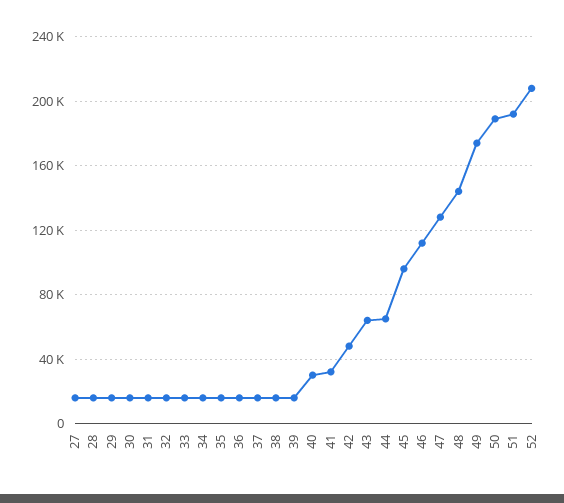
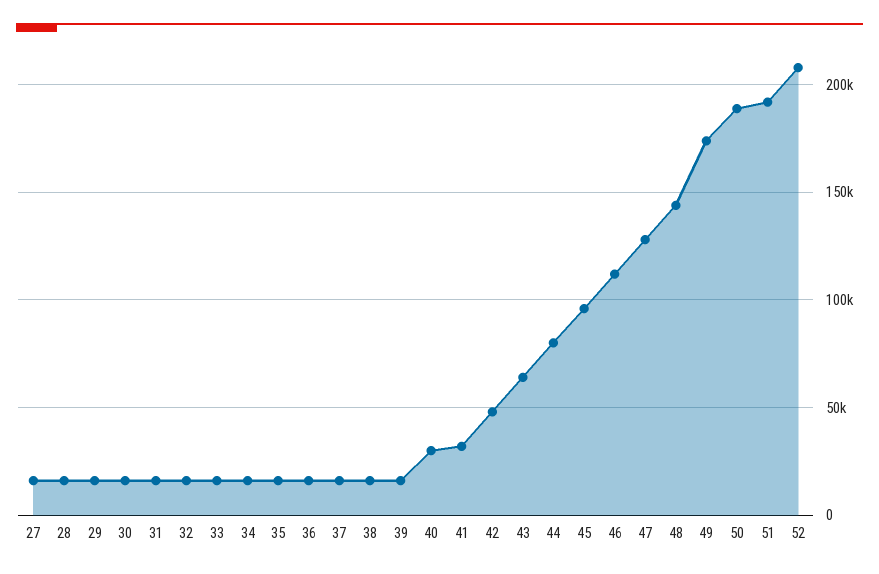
  {
    "27": 15000,
    "28": 15000,
    "29": 15000,
    "30": 15000,
    "31": 15000,
    "32": 15000,
    "33": 15000,
    "34": 15000,
    "35": 15000,
    "36": 15000,
    "37": 15000,
    "38": 15000,
    "39": 15000,
    "40": 30000,
    "41": 30000,
    "42": 50000,
    "43": 65000,
-   "44": 65000,
+   "44": 80000,
    "45": 95000,
    "46": 110000,
    "47": 130000,
    "48": 145000,
    "49": 175000,
    "50": 190000,
    "51": 190000,
    "52": 210000
  }

